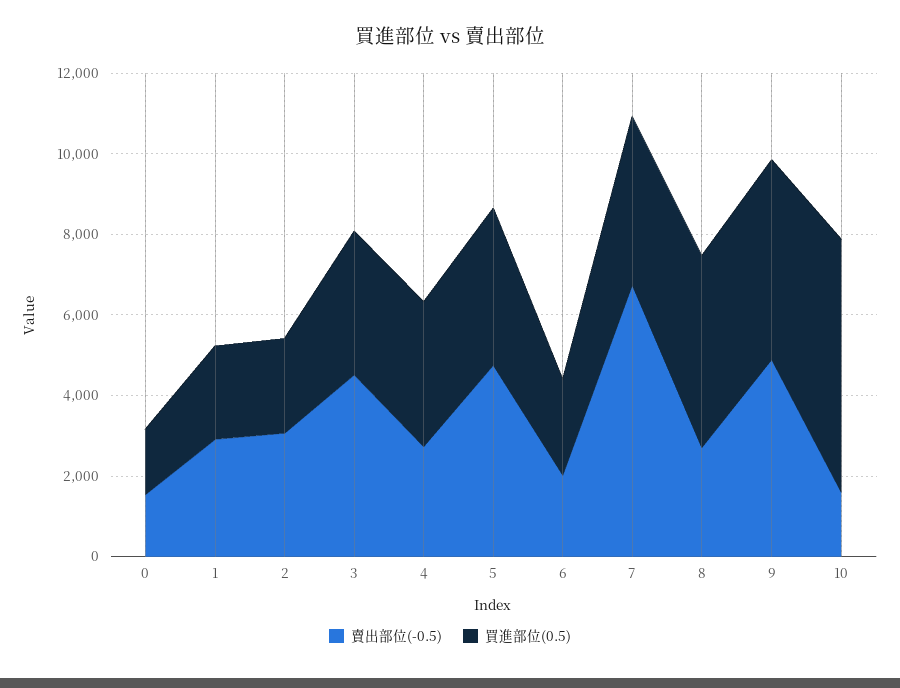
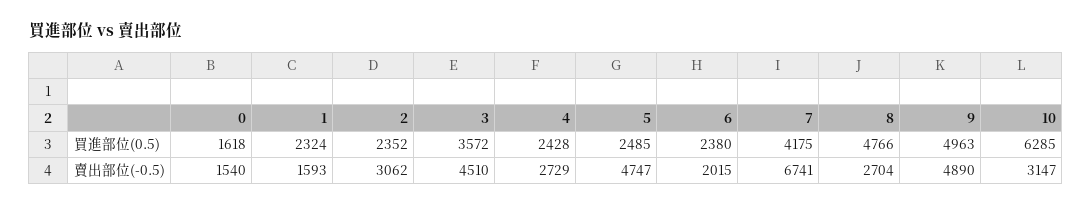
  {
    "賣出部位(-0.5)": {
      "0": 1540,
-     "1": 3000,
+     "1": 1593,
      "2": 3062,
      "3": 4510,
      "4": 2729,
      "5": 4747,
      "6": 2015,
      "7": 6741,
      "8": 2704,
      "9": 4890,
-     "10": 1500
+     "10": 3147
    },
    "買進部位(0.5)": {
      "0": 1618,
      "1": 2324,
      "2": 2352,
      "3": 3572,
-     "4": 3500,
+     "4": 2428,
-     "5": 4000,
+     "5": 2485,
      "6": 2380,
      "7": 4175,
      "8": 4766,
      "9": 4963,
      "10": 6285
    }
  }

